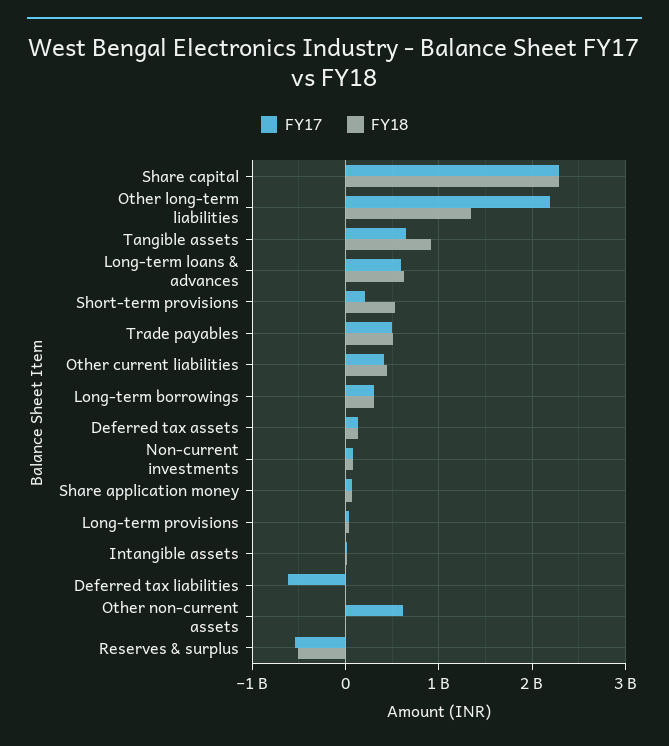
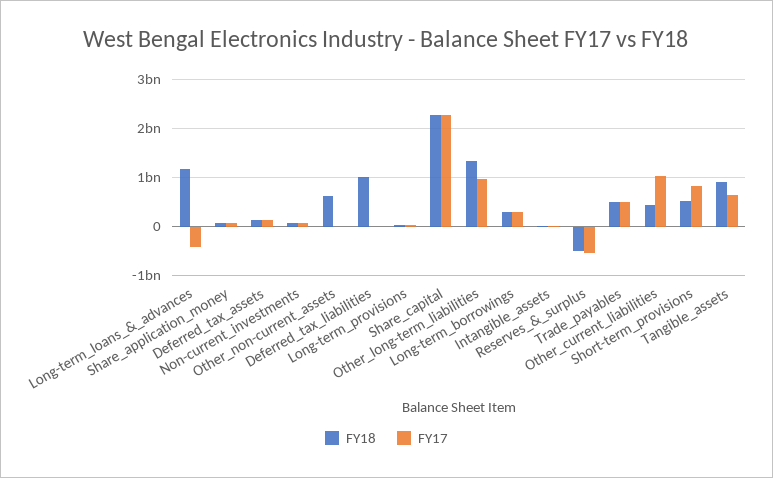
  {
    "FY17": {
      "Share capital": 2300000000,
-     "Other long-term liabilities": 2200000000,
+     "Other long-term liabilities": 1000000000,
      "Tangible assets": 600000000,
-     "Long-term loans & advances": 600000000,
+     "Long-term loans & advances": -400000000,
-     "Short-term provisions": 200000000,
+     "Short-term provisions": 800000000,
      "Trade payables": 500000000,
-     "Other current liabilities": 400000000,
+     "Other current liabilities": 1000000000,
      "Long-term borrowings": 300000000,
      "Deferred tax assets": 100000000,
      "Non-current investments": 100000000,
      "Share application money": 100000000,
      "Long-term provisions": 0,
      "Intangible assets": 0,
-     "Deferred tax liabilities": -600000000,
+     "Deferred tax liabilities": 0,
-     "Other non-current assets": 600000000,
+     "Other non-current assets": 0,
      "Reserves & surplus": -500000000
    },
    "FY18": {
      "Share capital": 2300000000,
      "Other long-term liabilities": 1300000000,
      "Tangible assets": 900000000,
-     "Long-term loans & advances": 600000000,
+     "Long-term loans & advances": 1200000000,
      "Short-term provisions": 500000000,
      "Trade payables": 500000000,
      "Other current liabilities": 400000000,
      "Long-term borrowings": 300000000,
      "Deferred tax assets": 100000000,
      "Non-current investments": 100000000,
      "Share application money": 100000000,
      "Long-term provisions": 0,
      "Intangible assets": 0,
-     "Deferred tax liabilities": 0,
+     "Deferred tax liabilities": 1000000000,
-     "Other non-current assets": 0,
+     "Other non-current assets": 600000000,
      "Reserves & surplus": -500000000
    }
  }

